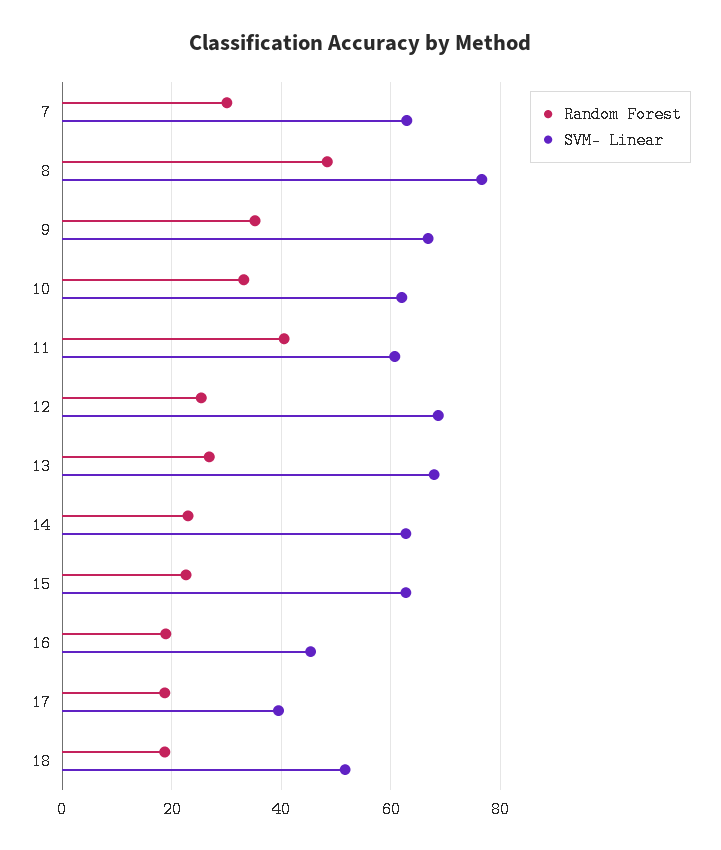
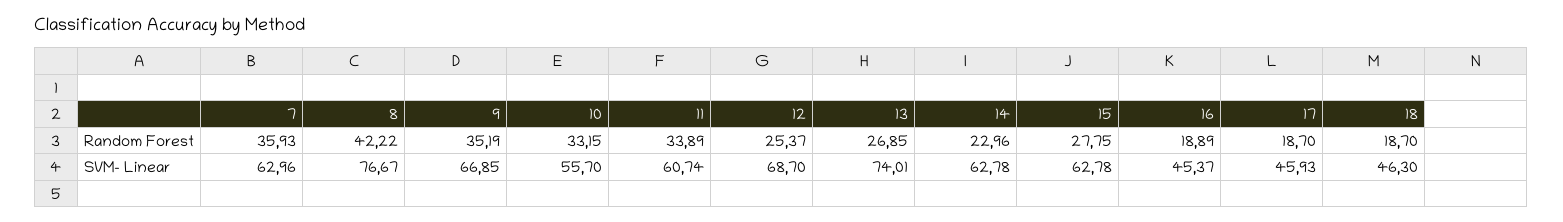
  {
    "Random Forest": {
-     "7": 30,
+     "7": 35.93,
-     "8": 48,
+     "8": 42.22,
      "9": 35.19,
      "10": 33.15,
-     "11": 40,
+     "11": 33.89,
      "12": 25.37,
      "13": 26.85,
      "14": 22.96,
-     "15": 22,
+     "15": 27.75,
      "16": 18.89,
      "17": 18.7,
      "18": 18.7
    },
    "SVM- Linear": {
      "7": 62.96,
      "8": 76.67,
      "9": 66.85,
-     "10": 62,
+     "10": 55.7,
      "11": 60.74,
      "12": 68.7,
-     "13": 68,
+     "13": 74.01,
      "14": 62.78,
      "15": 62.78,
      "16": 45.37,
-     "17": 40,
+     "17": 45.93,
-     "18": 52
+     "18": 46.3
    }
  }

